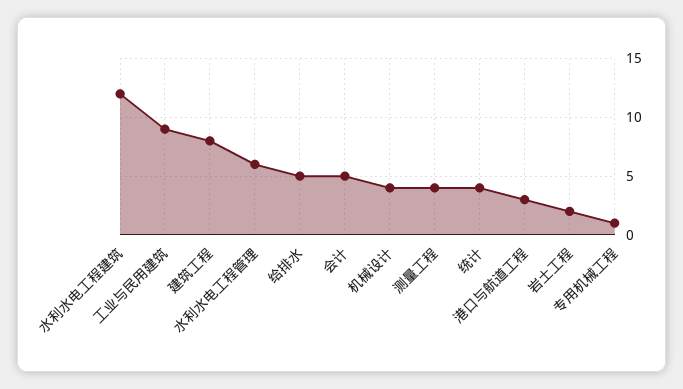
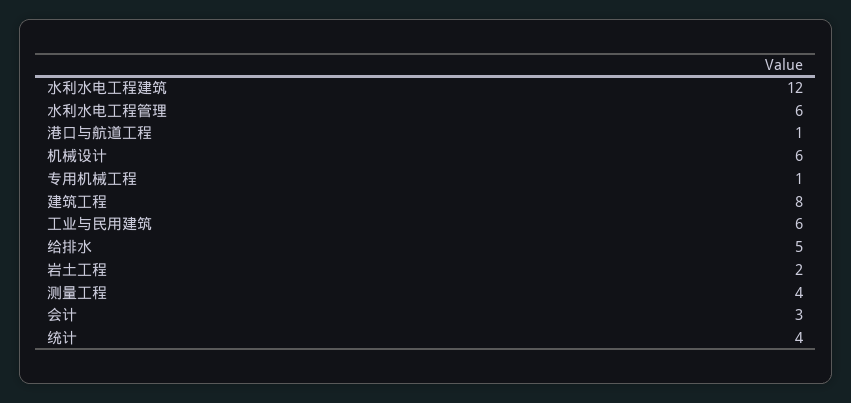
  {
    "水利水电工程建筑": 12,
-   "工业与民用建筑": 9,
+   "工业与民用建筑": 6,
    "建筑工程": 8,
    "水利水电工程管理": 6,
    "给排水": 5,
-   "会计": 5,
+   "会计": 3,
-   "机械设计": 4,
+   "机械设计": 6,
    "测量工程": 4,
    "统计": 4,
-   "港口与航道工程": 3,
+   "港口与航道工程": 1,
    "岩土工程": 2,
    "专用机械工程": 1
  }

